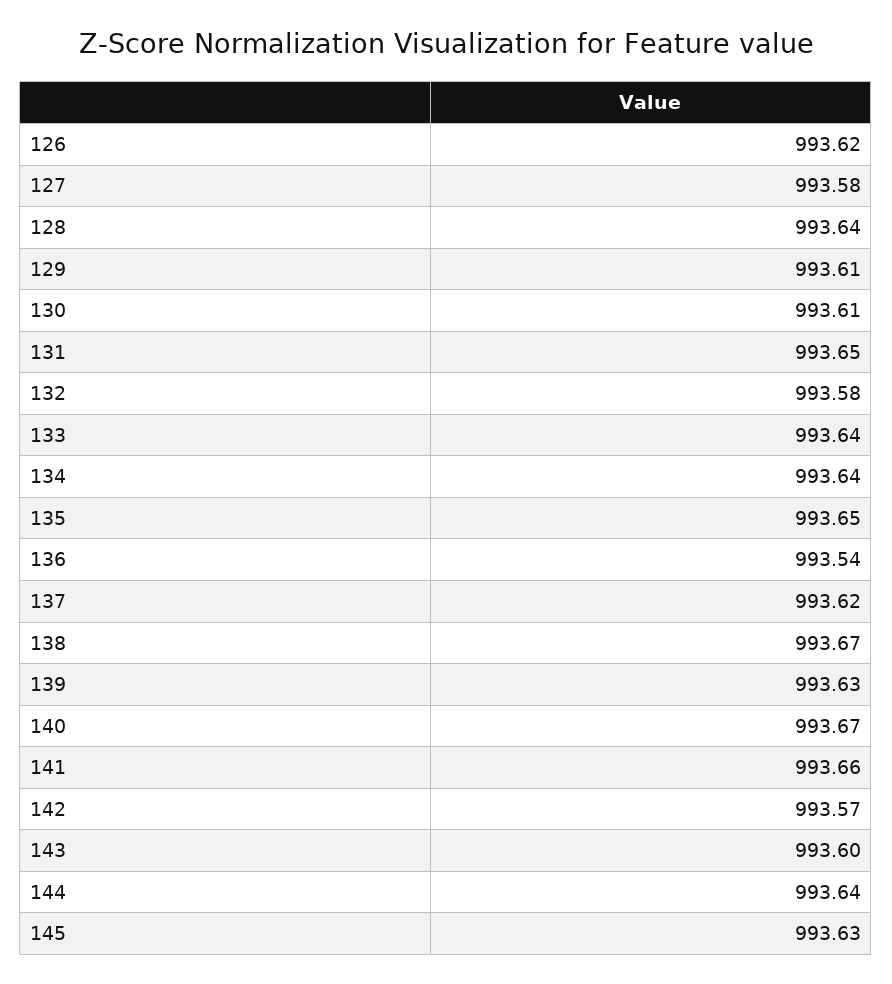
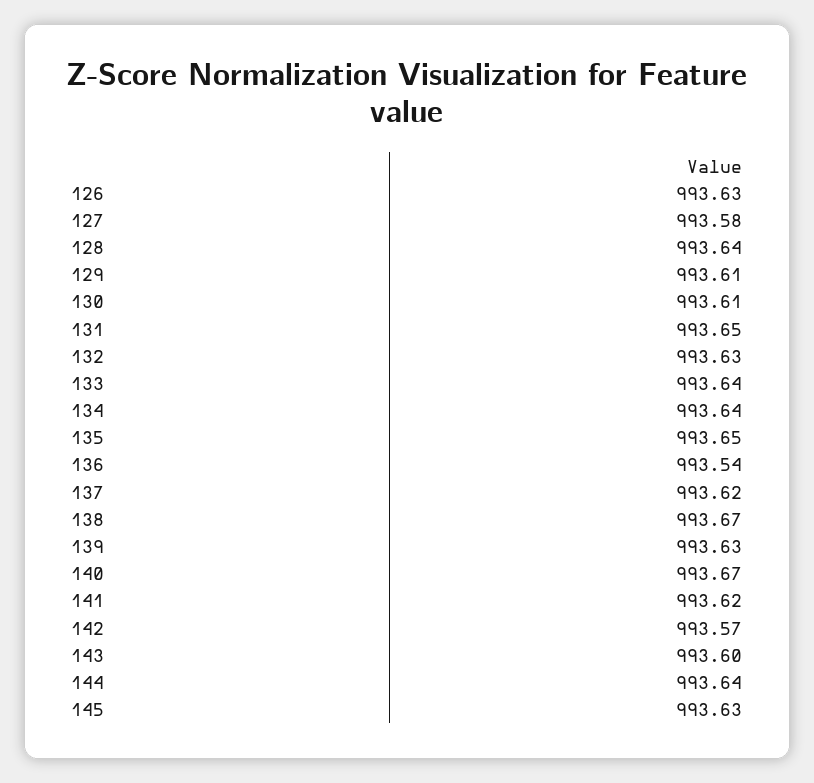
  {
-   "126": 993.62,
+   "126": 993.63,
    "127": 993.58,
    "128": 993.64,
    "129": 993.61,
    "130": 993.61,
    "131": 993.65,
-   "132": 993.58,
+   "132": 993.63,
    "133": 993.64,
    "134": 993.64,
    "135": 993.65,
    "136": 993.54,
    "137": 993.62,
    "138": 993.67,
    "139": 993.63,
    "140": 993.67,
-   "141": 993.66,
+   "141": 993.62,
    "142": 993.57,
    "143": 993.6,
    "144": 993.64,
    "145": 993.63
  }

